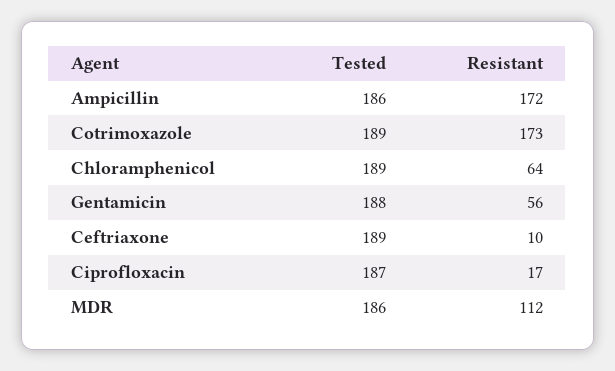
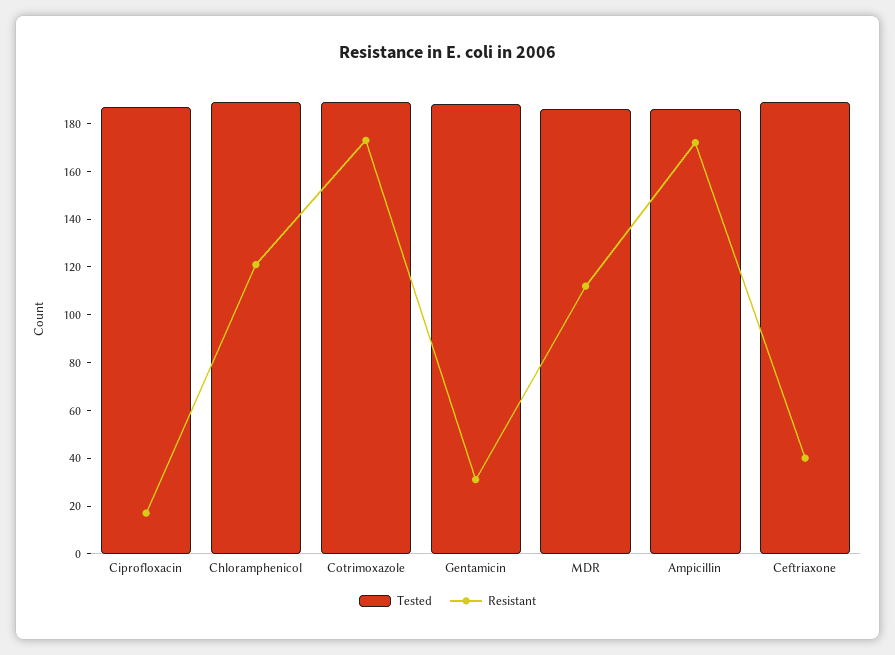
  {
    "Tested": {
      "Ampicillin": 186,
      "Cotrimoxazole": 189,
      "Chloramphenicol": 189,
      "Gentamicin": 188,
      "Ceftriaxone": 189,
      "Ciprofloxacin": 187,
      "MDR": 186
    },
    "Resistant": {
      "Ampicillin": 172,
      "Cotrimoxazole": 173,
-     "Chloramphenicol": 64,
+     "Chloramphenicol": 120,
-     "Gentamicin": 56,
+     "Gentamicin": 30,
-     "Ceftriaxone": 10,
+     "Ceftriaxone": 40,
      "Ciprofloxacin": 17,
      "MDR": 112
    }
  }

